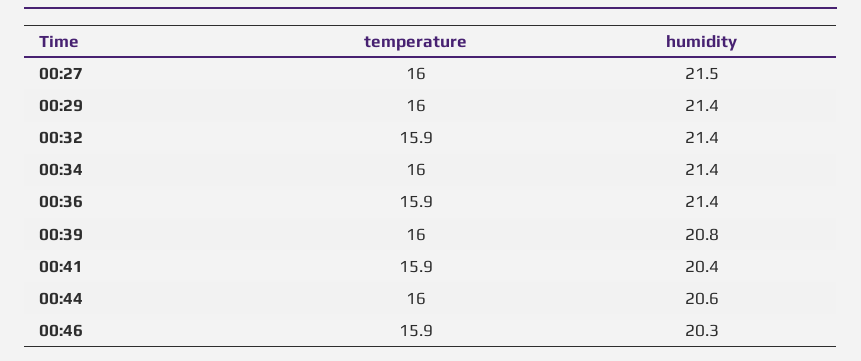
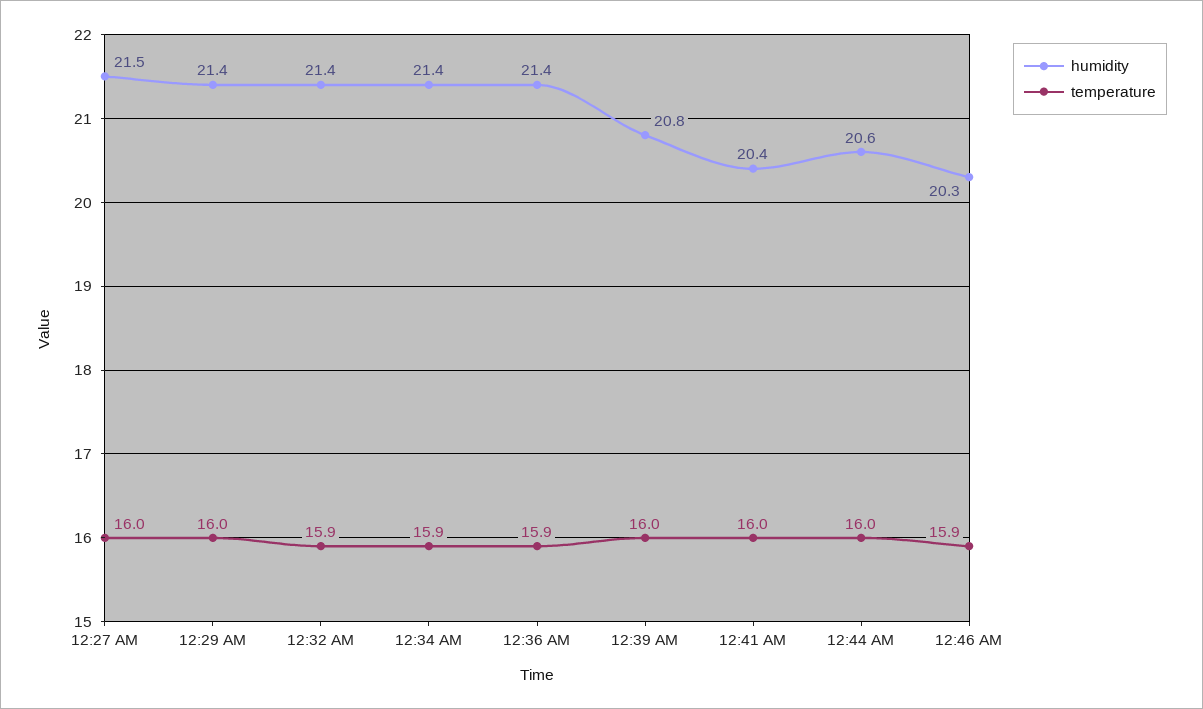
  {
    "temperature": {
      "00:27": 16,
      "00:29": 16,
      "00:32": 15.9,
-     "00:34": 16,
+     "00:34": 15.9,
      "00:36": 15.9,
      "00:39": 16,
-     "00:41": 15.9,
+     "00:41": 16,
      "00:44": 16,
      "00:46": 15.9
    },
    "humidity": {
      "00:27": 21.5,
      "00:29": 21.4,
      "00:32": 21.4,
      "00:34": 21.4,
      "00:36": 21.4,
      "00:39": 20.8,
      "00:41": 20.4,
      "00:44": 20.6,
      "00:46": 20.3
    }
  }

